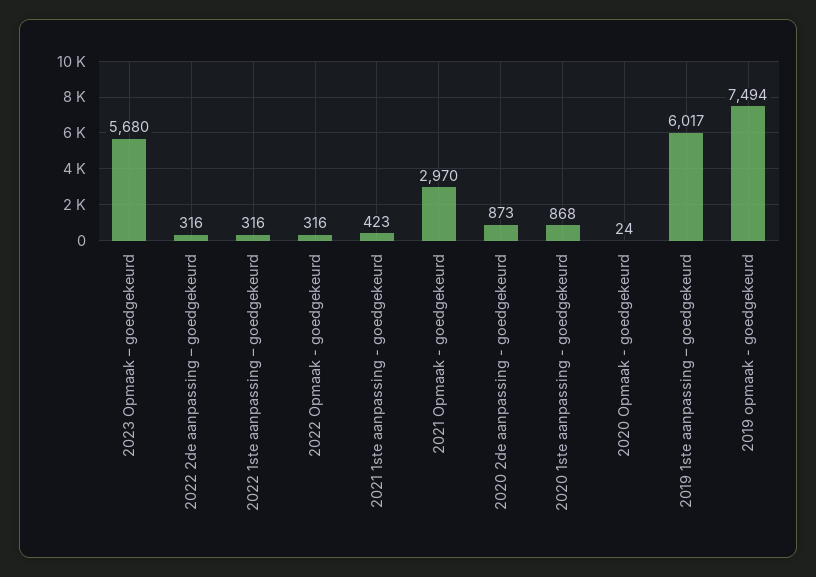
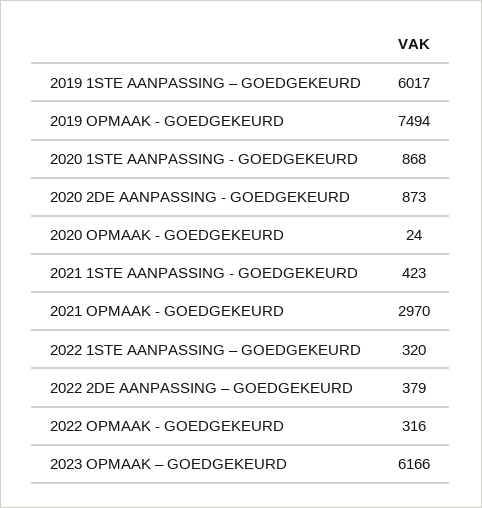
  {
-   "2023 Opmaak – goedgekeurd": 5680,
+   "2023 Opmaak – goedgekeurd": 6166,
-   "2022 2de aanpassing – goedgekeurd": 316,
+   "2022 2de aanpassing – goedgekeurd": 379,
-   "2022 1ste aanpassing – goedgekeurd": 316,
+   "2022 1ste aanpassing – goedgekeurd": 320,
    "2022 Opmaak - goedgekeurd": 316,
    "2021 1ste aanpassing - goedgekeurd": 423,
    "2021 Opmaak - goedgekeurd": 2970,
    "2020 2de aanpassing - goedgekeurd": 873,
    "2020 1ste aanpassing - goedgekeurd": 868,
    "2020 Opmaak - goedgekeurd": 24,
    "2019 1ste aanpassing – goedgekeurd": 6017,
    "2019 opmaak - goedgekeurd": 7494
  }

